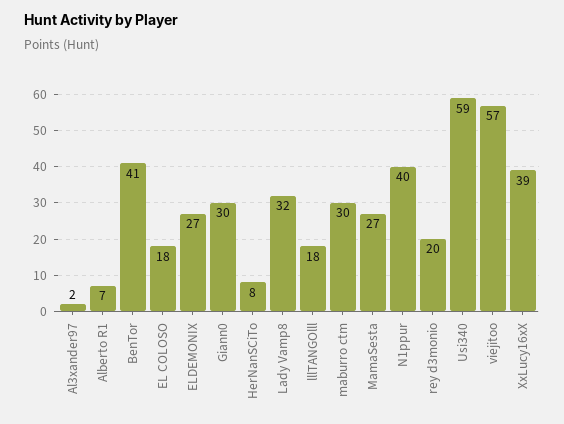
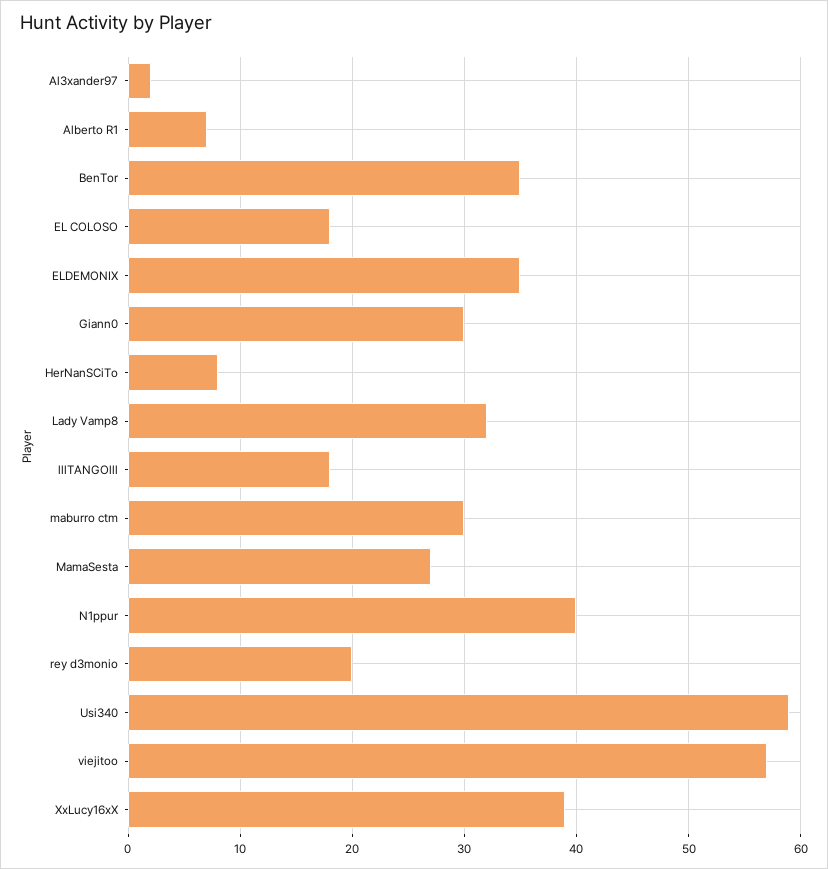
  {
    "Al3xander97": 2,
    "Alberto R1": 7,
-   "BenTor": 41,
+   "BenTor": 35,
    "EL COLOSO": 18,
-   "ELDEMONIX": 27,
+   "ELDEMONIX": 35,
    "Giann0": 30,
    "HerNanSCiTo": 8,
    "Lady Vamp8": 32,
    "lllTANGOlll": 18,
    "maburro ctm": 30,
    "MamaSesta": 27,
    "N1ppur": 40,
    "rey d3monio": 20,
    "Usi340": 59,
    "viejitoo": 57,
    "XxLucy16xX": 39
  }

